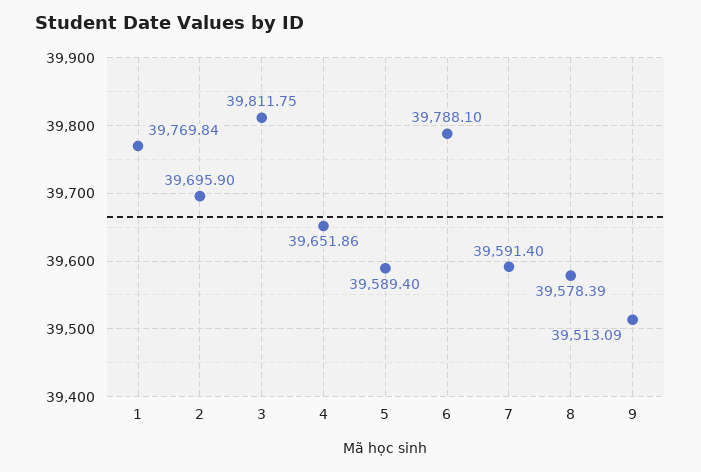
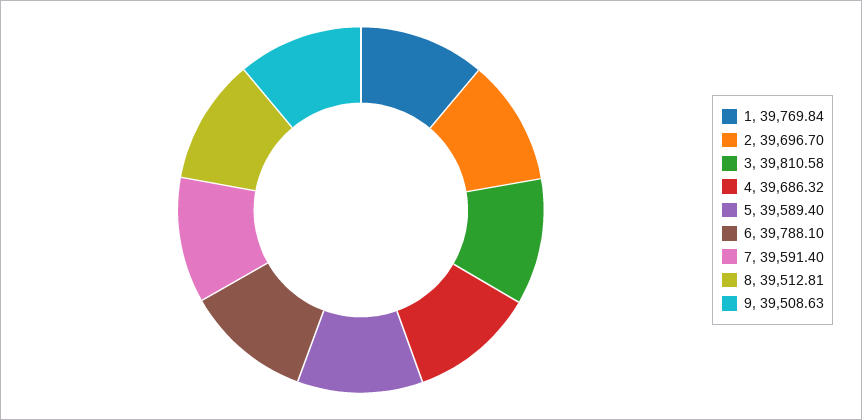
  {
    "1": 39769.84,
-   "2": 39695.9,
+   "2": 39696.7,
-   "3": 39811.75,
+   "3": 39810.58,
-   "4": 39651.86,
+   "4": 39686.32,
    "5": 39589.4,
    "6": 39788.1,
    "7": 39591.4,
-   "8": 39578.39,
+   "8": 39512.81,
-   "9": 39513.09
+   "9": 39508.63
  }

